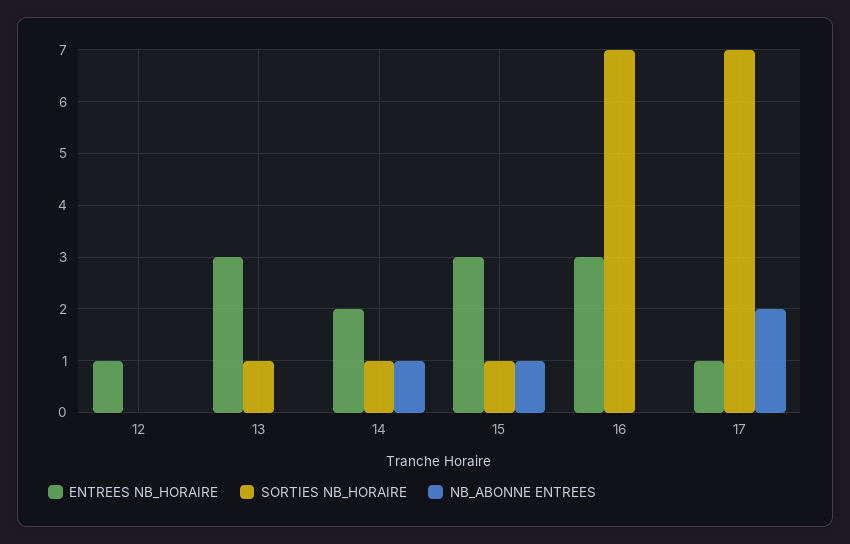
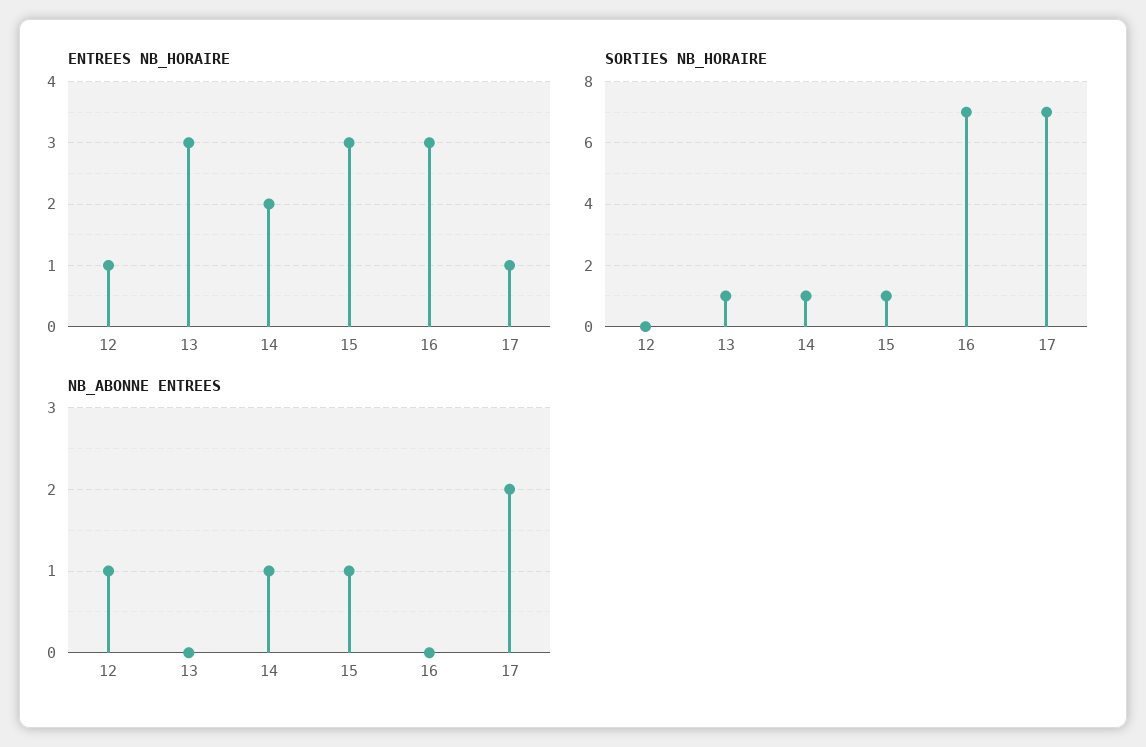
  {
    "ENTREES NB_HORAIRE": {
      "12": 1,
      "13": 3,
      "14": 2,
      "15": 3,
      "16": 3,
      "17": 1
    },
    "SORTIES NB_HORAIRE": {
      "12": 0,
      "13": 1,
      "14": 1,
      "15": 1,
      "16": 7,
      "17": 7
    },
    "NB_ABONNE ENTREES": {
-     "12": 0,
+     "12": 1,
      "13": 0,
      "14": 1,
      "15": 1,
      "16": 0,
      "17": 2
    }
  }

